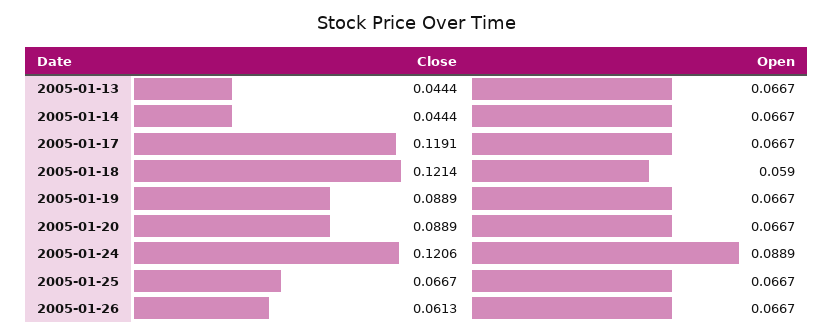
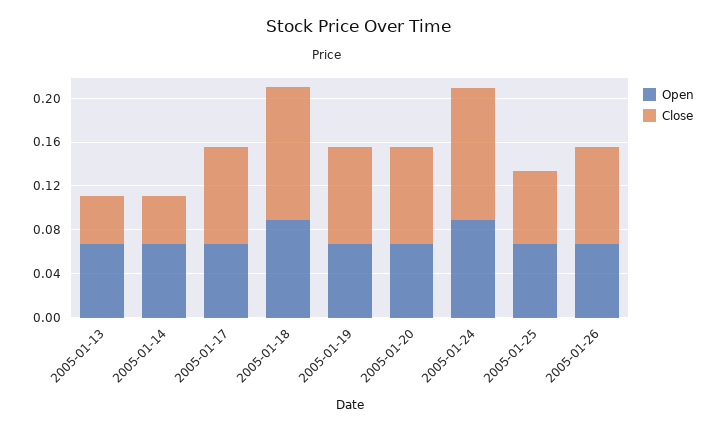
  {
    "Close": {
      "2005-01-13": 0.0444,
      "2005-01-14": 0.0444,
-     "2005-01-17": 0.1191,
+     "2005-01-17": 0.09,
      "2005-01-18": 0.1214,
      "2005-01-19": 0.0889,
      "2005-01-20": 0.0889,
      "2005-01-24": 0.1206,
      "2005-01-25": 0.0667,
-     "2005-01-26": 0.0613
+     "2005-01-26": 0.09
    },
    "Open": {
      "2005-01-13": 0.0667,
      "2005-01-14": 0.0667,
      "2005-01-17": 0.0667,
-     "2005-01-18": 0.059,
+     "2005-01-18": 0.09,
      "2005-01-19": 0.0667,
      "2005-01-20": 0.0667,
      "2005-01-24": 0.0889,
      "2005-01-25": 0.0667,
      "2005-01-26": 0.0667
    }
  }

